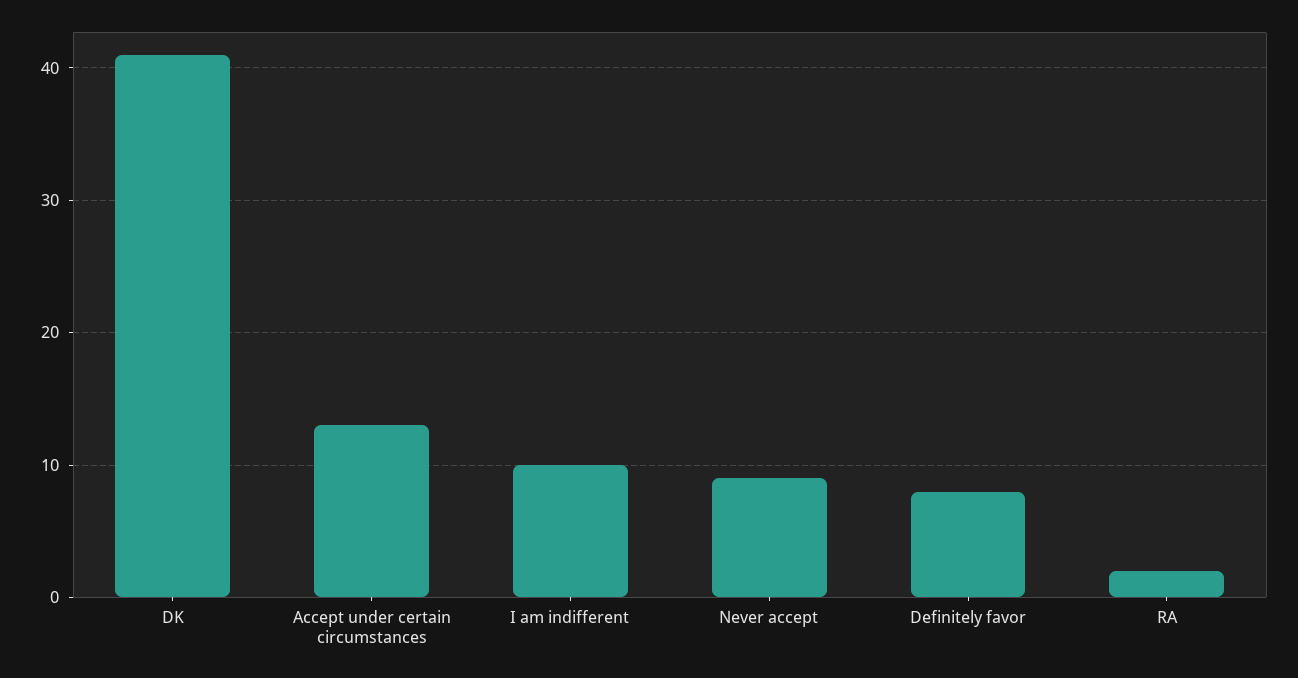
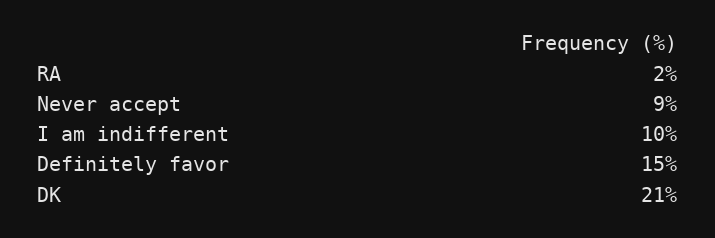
  {
-   "DK": 41,
+   "DK": 21,
-   "Accept under certain circumstances": 13,
    "I am indifferent": 10,
    "Never accept": 9,
-   "Definitely favor": 8,
+   "Definitely favor": 15,
    "RA": 2
  }

